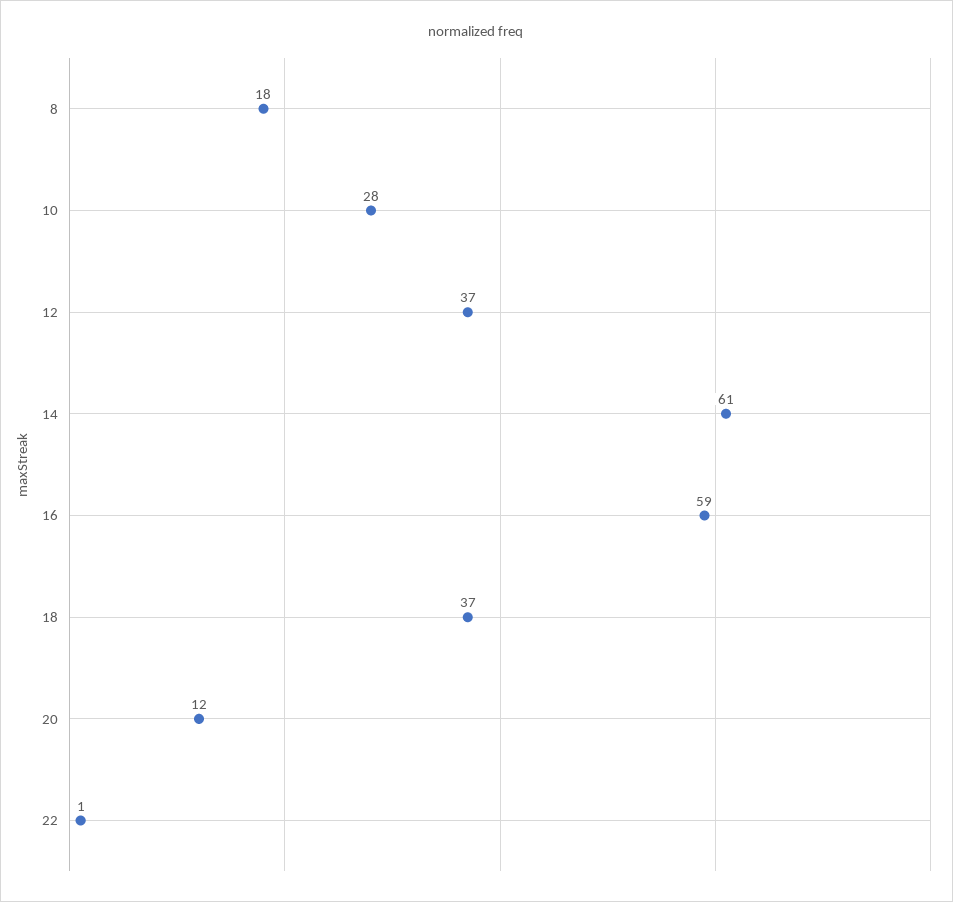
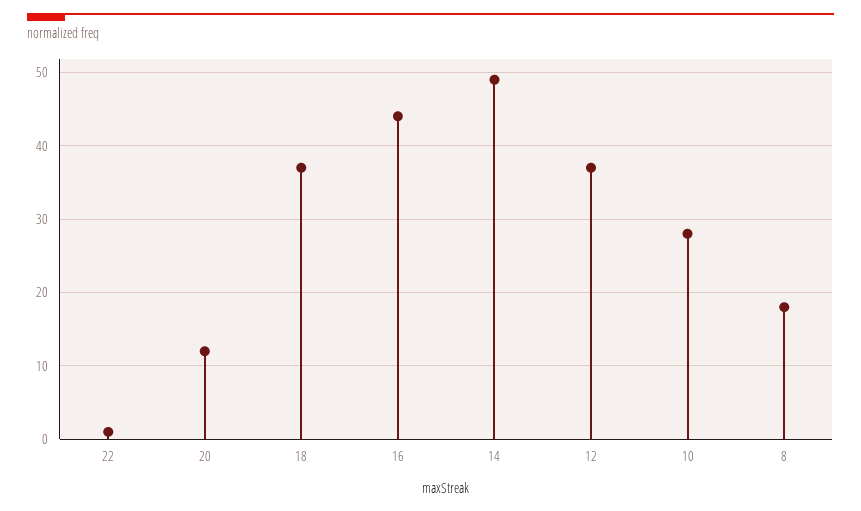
  {
    "8": 18,
    "10": 28,
    "12": 37,
-   "14": 61,
+   "14": 49,
-   "16": 59,
+   "16": 44,
    "18": 37,
    "20": 12,
    "22": 1
  }

